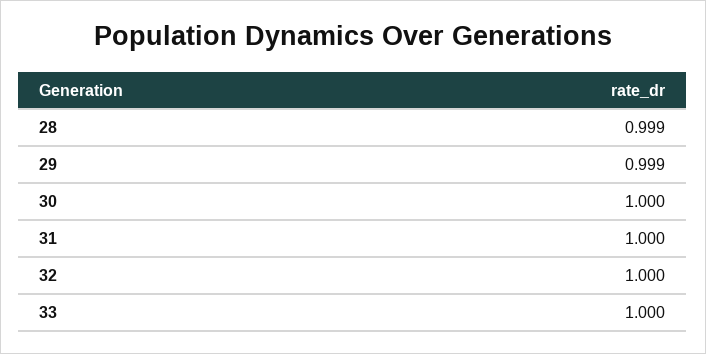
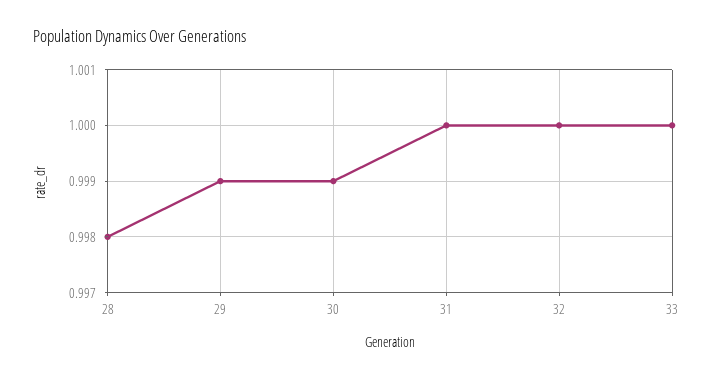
  {
-   "28": 0.999,
+   "28": 0.998,
    "29": 0.999,
-   "30": 1,
+   "30": 0.999,
    "31": 1,
    "32": 1,
    "33": 1
  }

